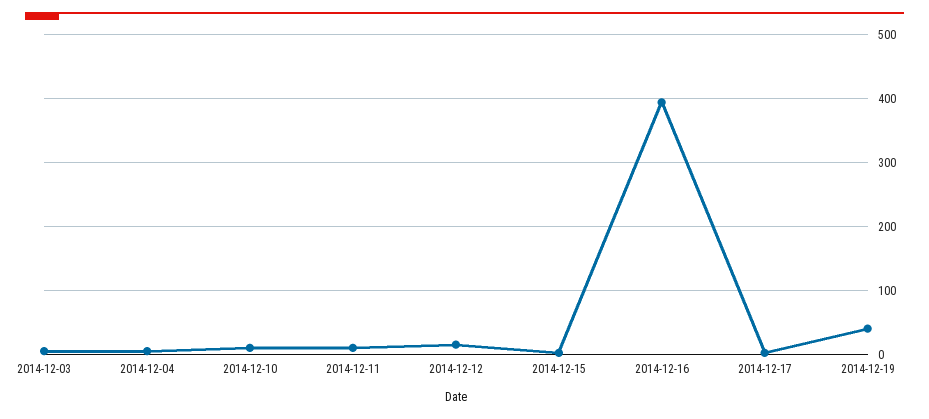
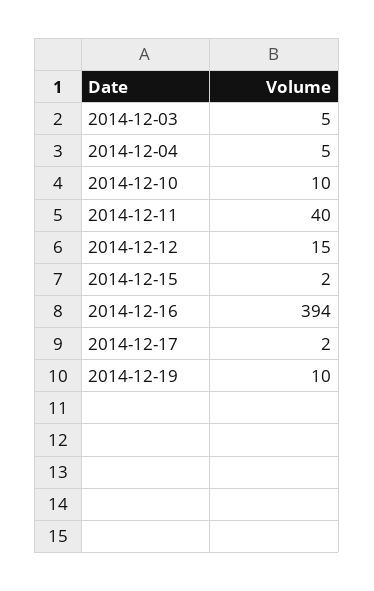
  {
    "2014-12-03": 5,
    "2014-12-04": 5,
    "2014-12-10": 10,
-   "2014-12-11": 10,
+   "2014-12-11": 40,
    "2014-12-12": 15,
    "2014-12-15": 2,
    "2014-12-16": 394,
    "2014-12-17": 2,
-   "2014-12-19": 40
+   "2014-12-19": 10
  }

